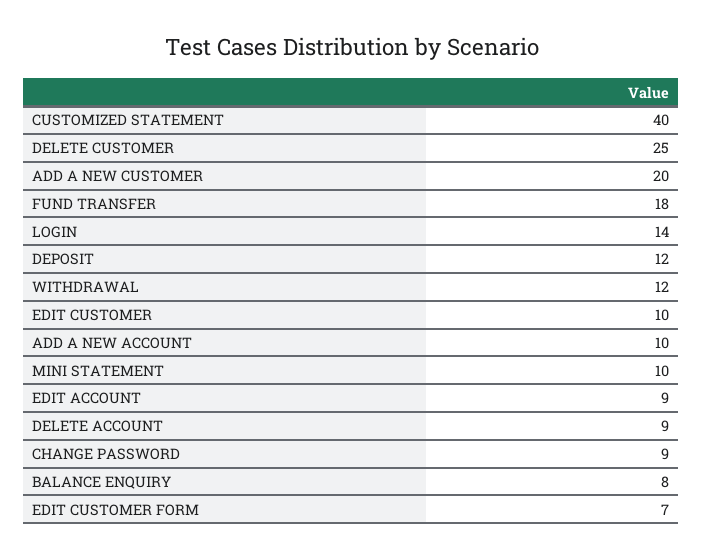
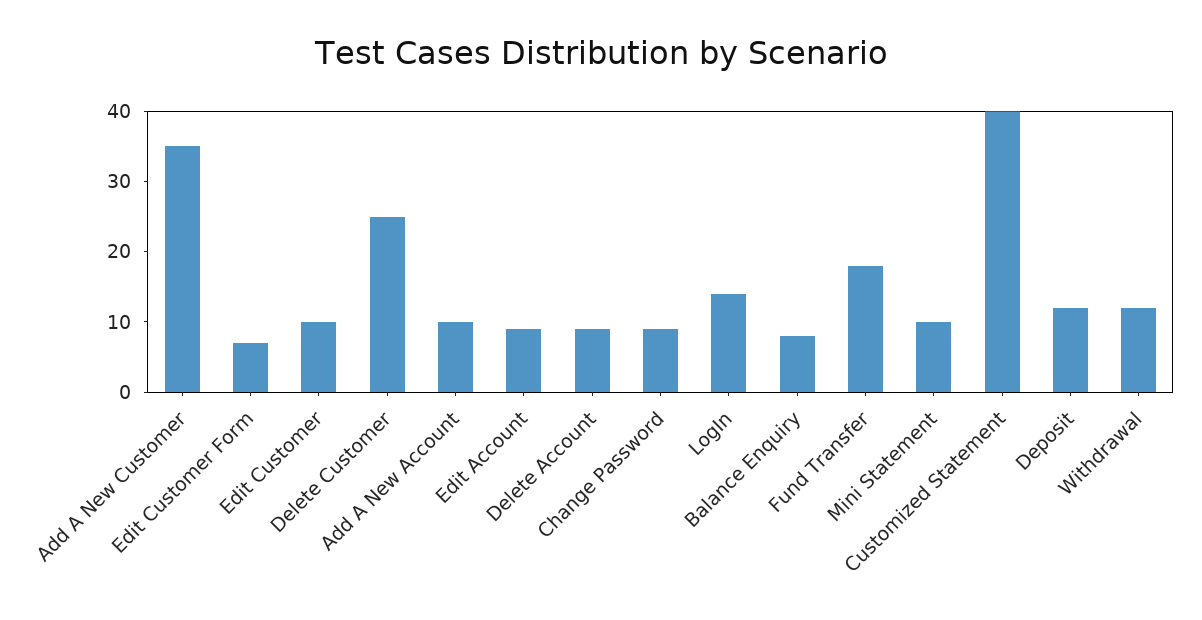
  {
    "CUSTOMIZED STATEMENT": 40,
    "DELETE CUSTOMER": 25,
-   "ADD A NEW CUSTOMER": 20,
+   "ADD A NEW CUSTOMER": 35,
    "FUND TRANSFER": 18,
    "LOGIN": 14,
    "DEPOSIT": 12,
    "WITHDRAWAL": 12,
    "EDIT CUSTOMER": 10,
    "ADD A NEW ACCOUNT": 10,
    "MINI STATEMENT": 10,
    "EDIT ACCOUNT": 9,
    "DELETE ACCOUNT": 9,
    "CHANGE PASSWORD": 9,
    "BALANCE ENQUIRY": 8,
    "EDIT CUSTOMER FORM": 7
  }

